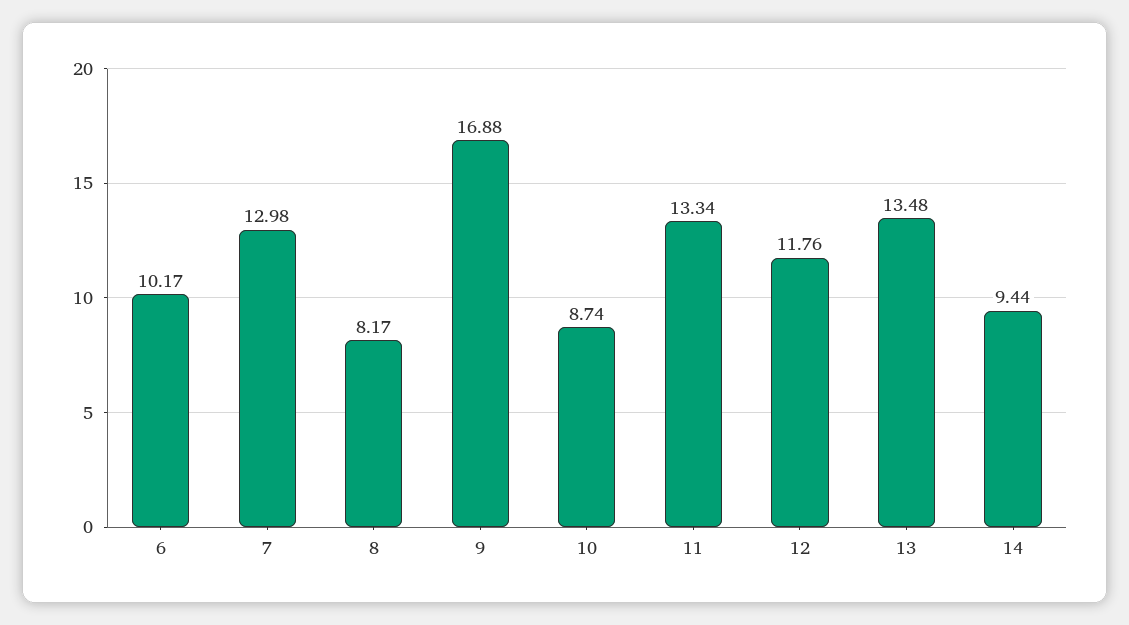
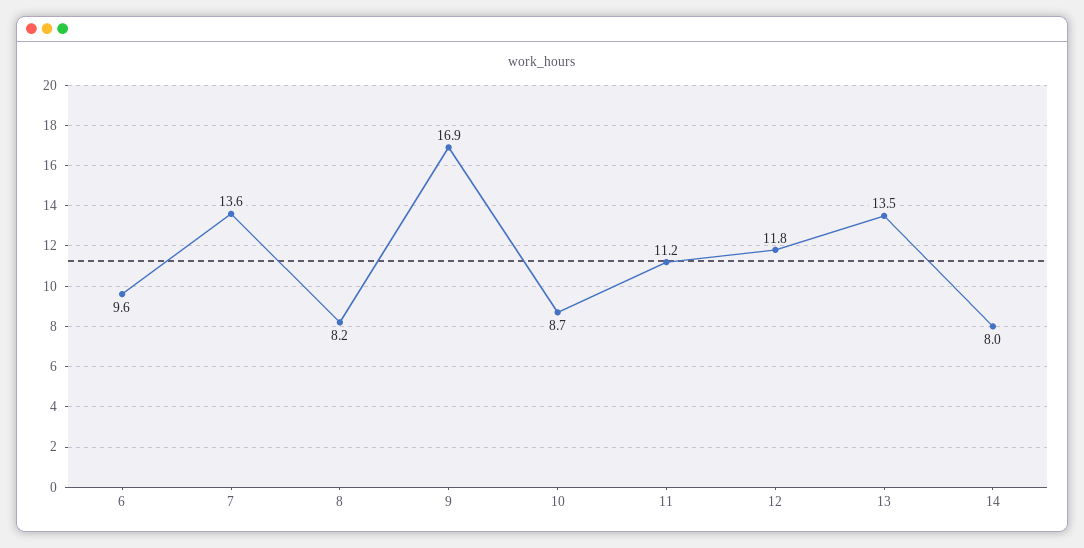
  {
-   "6": 10.17,
+   "6": 9.6,
-   "7": 12.98,
+   "7": 13.6,
    "8": 8.17,
    "9": 16.88,
    "10": 8.74,
-   "11": 13.34,
+   "11": 11.2,
    "12": 11.76,
    "13": 13.48,
-   "14": 9.44
+   "14": 8
  }

